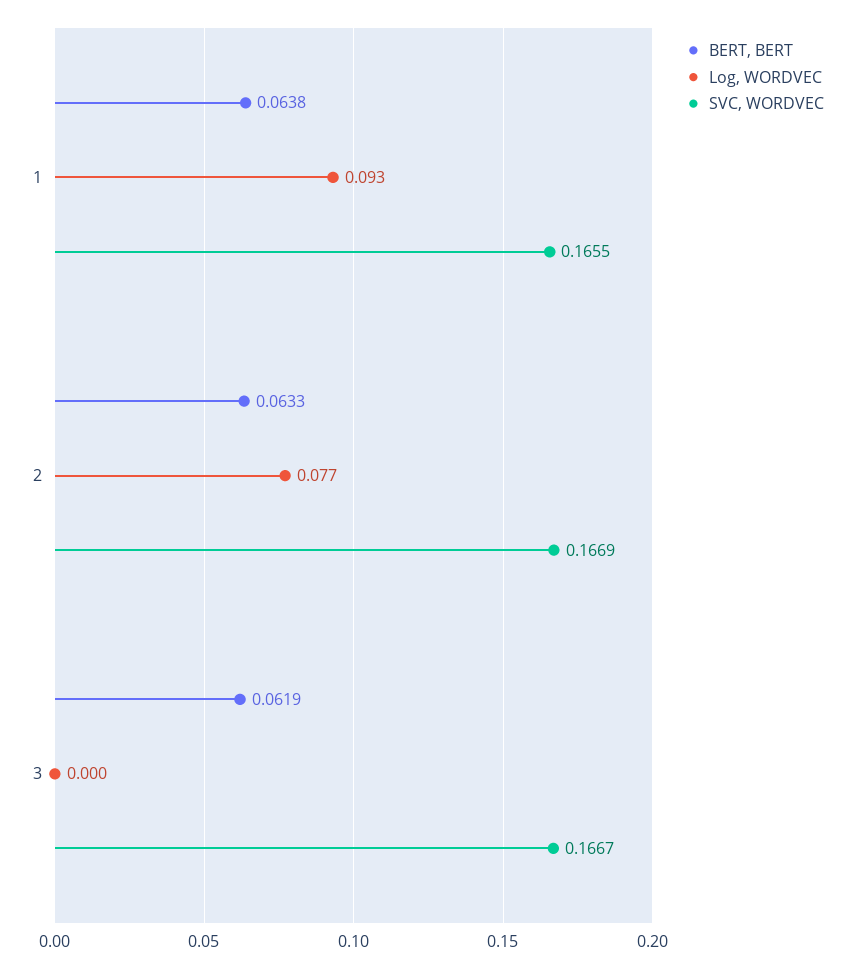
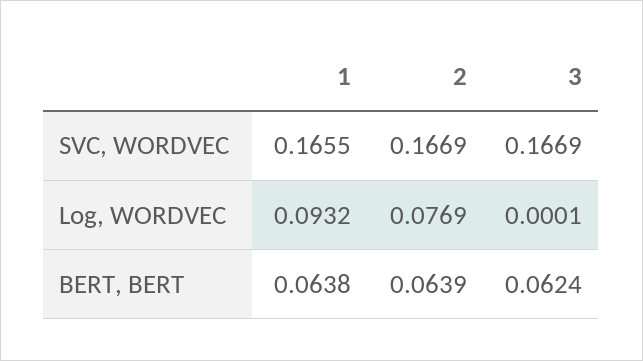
  {
    "BERT, BERT": {
      "1": 0.0638,
-     "2": 0.0633,
+     "2": 0.0639,
-     "3": 0.0619
+     "3": 0.0624
    },
    "Log, WORDVEC": {
      "1": 0.0932,
      "2": 0.0769,
      "3": 0.0001
    },
    "SVC, WORDVEC": {
      "1": 0.1655,
      "2": 0.1669,
-     "3": 0.1667
+     "3": 0.1669
    }
  }

